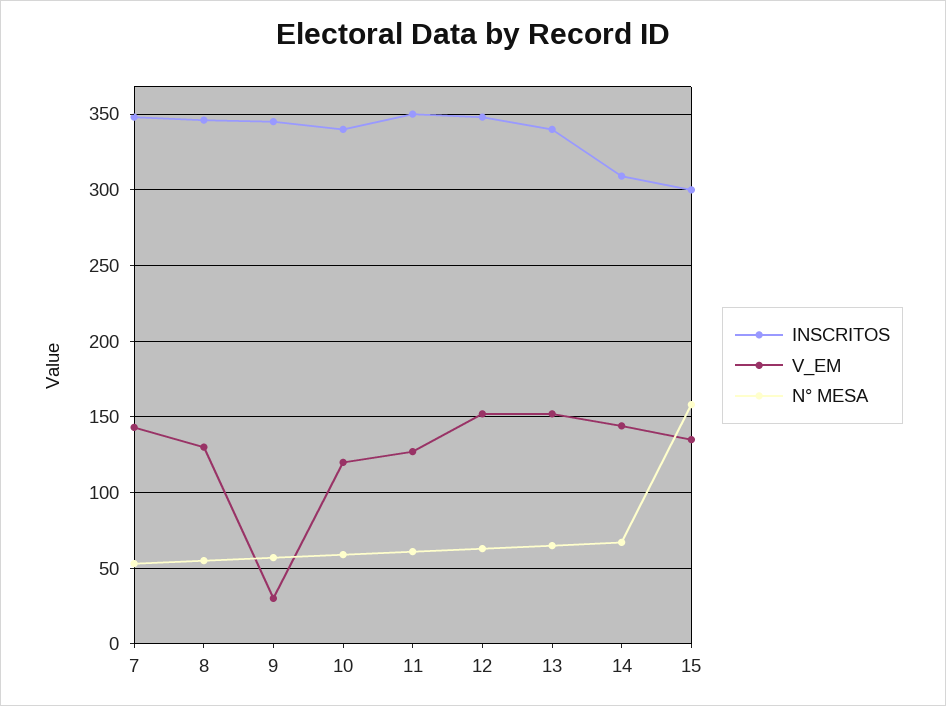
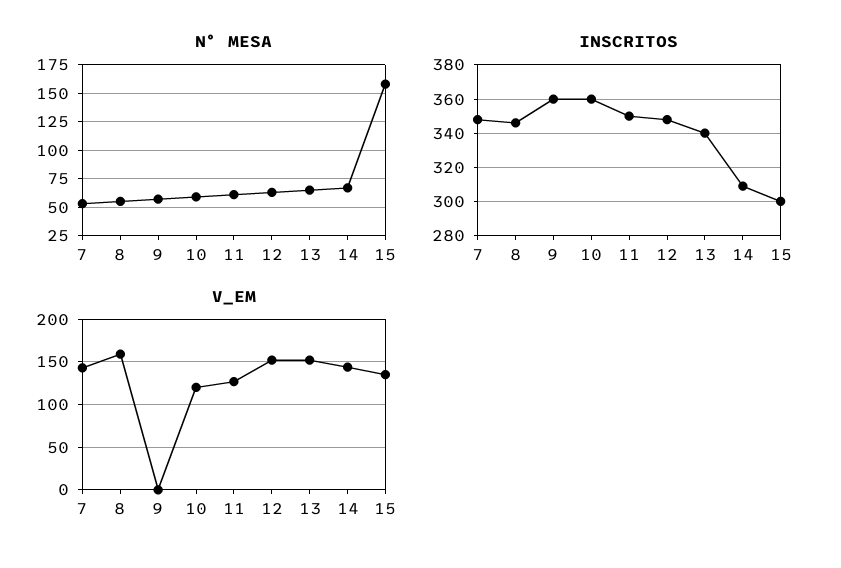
  {
    "INSCRITOS": {
      "7": 350,
      "8": 345,
-     "9": 345,
+     "9": 360,
-     "10": 340,
+     "10": 360,
      "11": 350,
      "12": 350,
      "13": 340,
      "14": 310,
      "15": 300
    },
    "V_EM": {
      "7": 145,
-     "8": 130,
+     "8": 160,
-     "9": 30,
+     "9": 0,
      "10": 120,
      "11": 125,
      "12": 150,
      "13": 150,
      "14": 145,
      "15": 135
    },
    "N° MESA": {
      "7": 55,
      "8": 55,
      "9": 55,
      "10": 60,
      "11": 60,
      "12": 65,
      "13": 65,
      "14": 65,
      "15": 160
    }
  }

